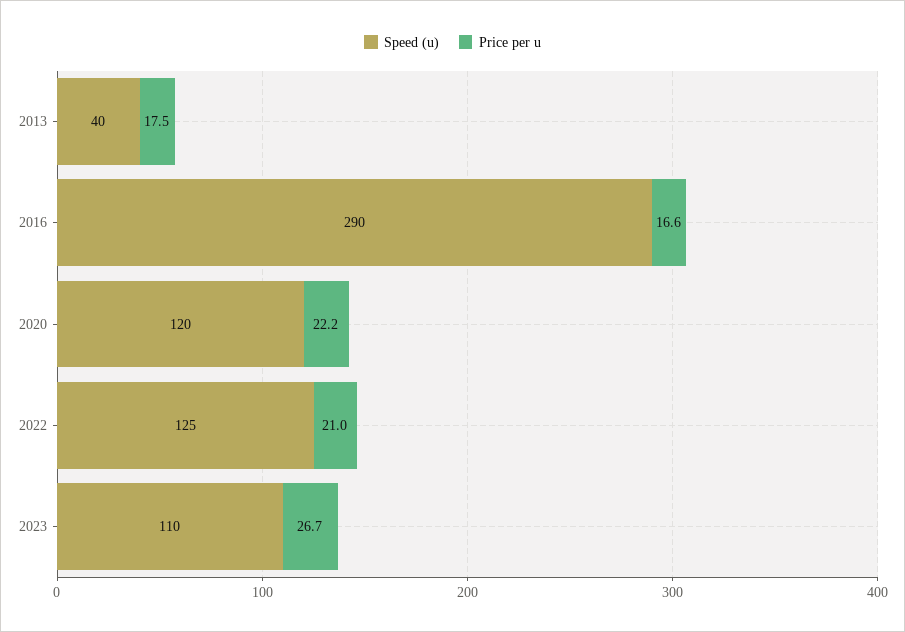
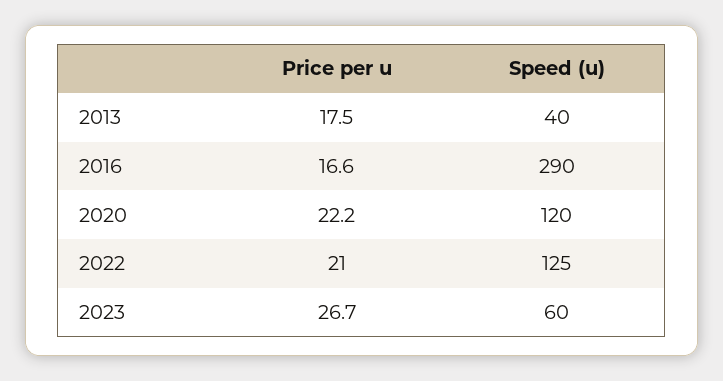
  {
    "Speed (u)": {
      "2013": 40,
      "2016": 290,
      "2020": 120,
      "2022": 125,
-     "2023": 110
+     "2023": 60
    },
    "Price per u": {
      "2013": 17.5,
      "2016": 16.6,
      "2020": 22.2,
      "2022": 21,
      "2023": 26.7
    }
  }

